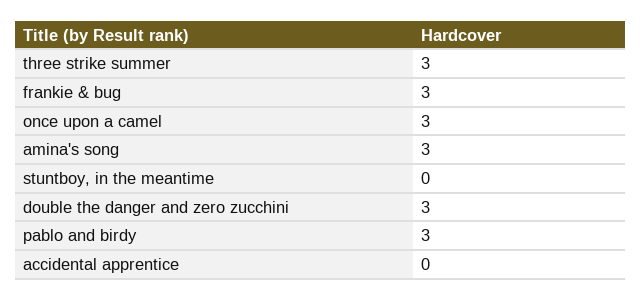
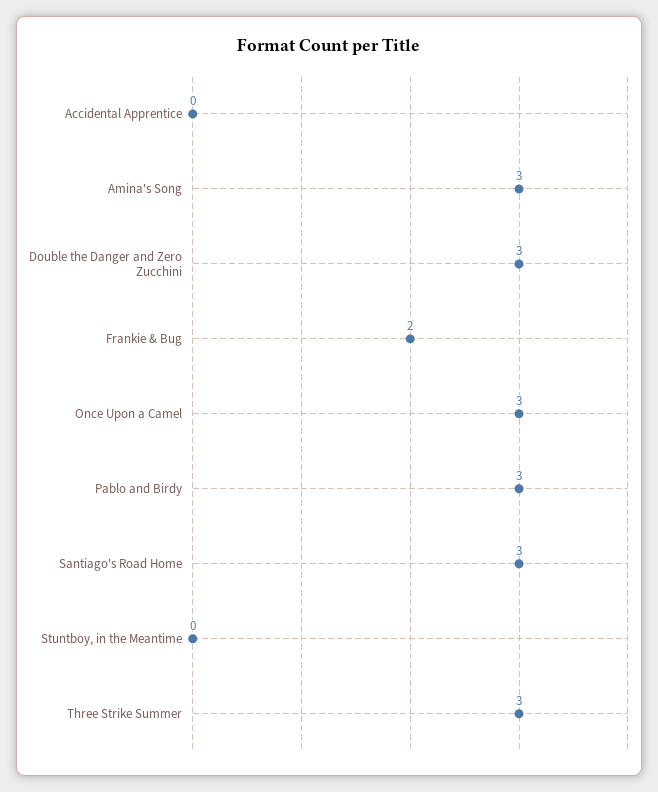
  {
    "three strike summer": 3,
-   "frankie & bug": 3,
+   "frankie & bug": 2,
    "once upon a camel": 3,
    "amina's song": 3,
    "stuntboy, in the meantime": 0,
    "double the danger and zero zucchini": 3,
    "pablo and birdy": 3,
-   "accidental apprentice": 0
+   "accidental apprentice": 0,
+   "Santiago's Road Home": 3
  }

